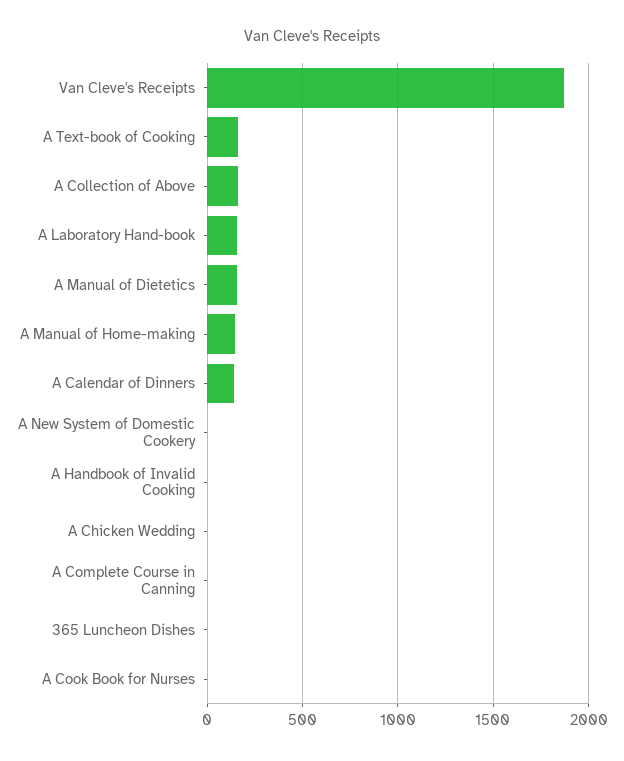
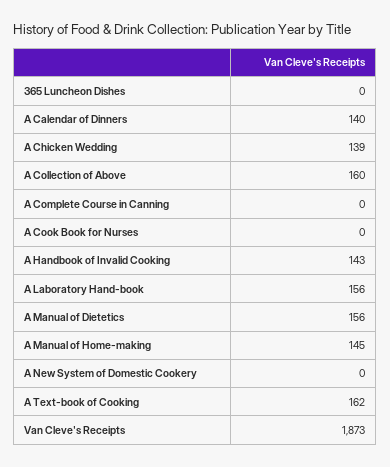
  {
    "Van Cleve's Receipts": 1873,
    "A Text-book of Cooking": 162,
    "A Collection of Above": 160,
    "A Laboratory Hand-book": 156,
    "A Manual of Dietetics": 156,
    "A Manual of Home-making": 145,
    "A Calendar of Dinners": 140,
    "A New System of Domestic Cookery": 0,
-   "A Handbook of Invalid Cooking": 0,
+   "A Handbook of Invalid Cooking": 143,
-   "A Chicken Wedding": 0,
+   "A Chicken Wedding": 139,
    "A Complete Course in Canning": 0,
    "365 Luncheon Dishes": 0,
    "A Cook Book for Nurses": 0
  }

